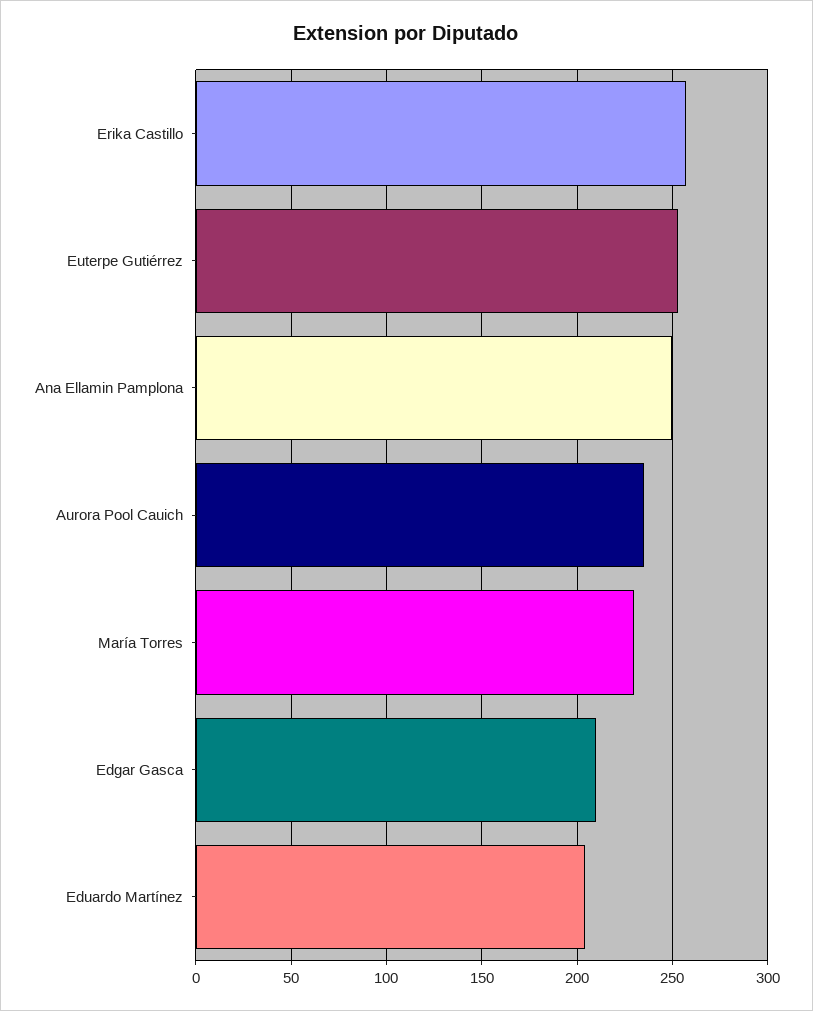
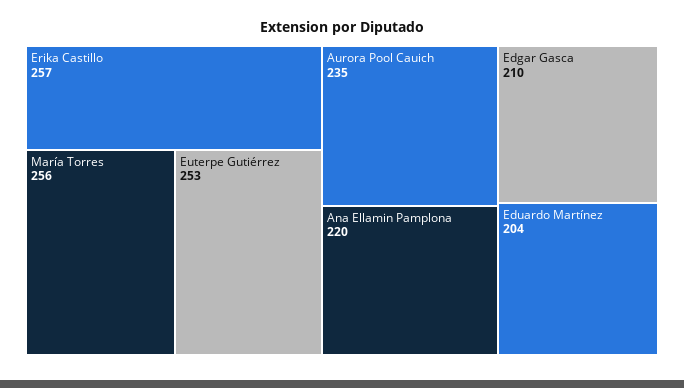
  {
    "Erika Castillo": 257,
    "Euterpe Gutiérrez": 253,
-   "Ana Ellamin Pamplona": 250,
+   "Ana Ellamin Pamplona": 220,
    "Aurora Pool Cauich": 235,
-   "María Torres": 230,
+   "María Torres": 256,
    "Edgar Gasca": 210,
    "Eduardo Martínez": 204
  }

